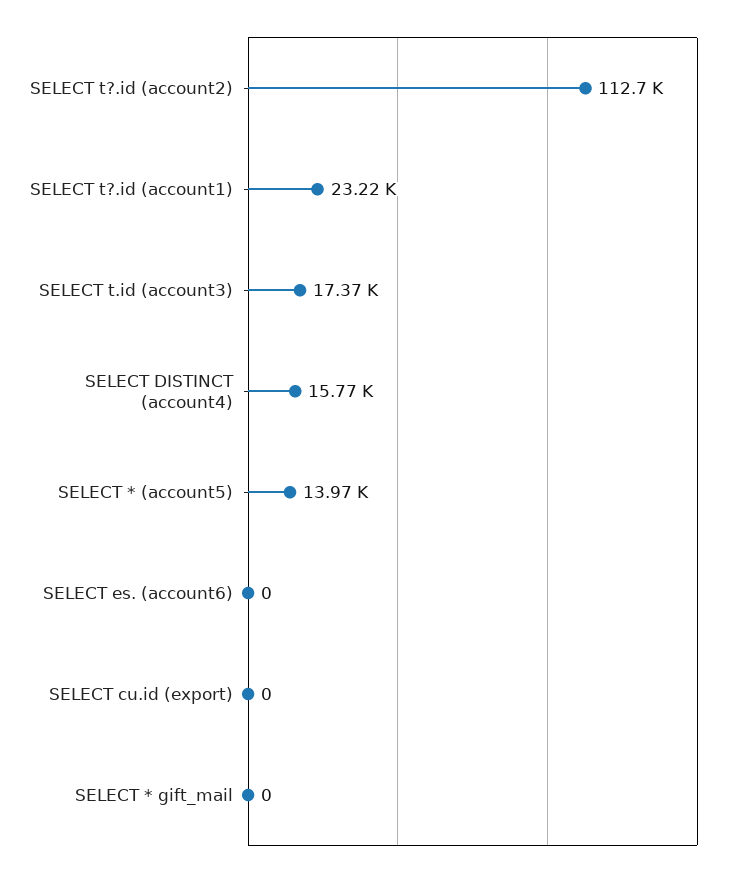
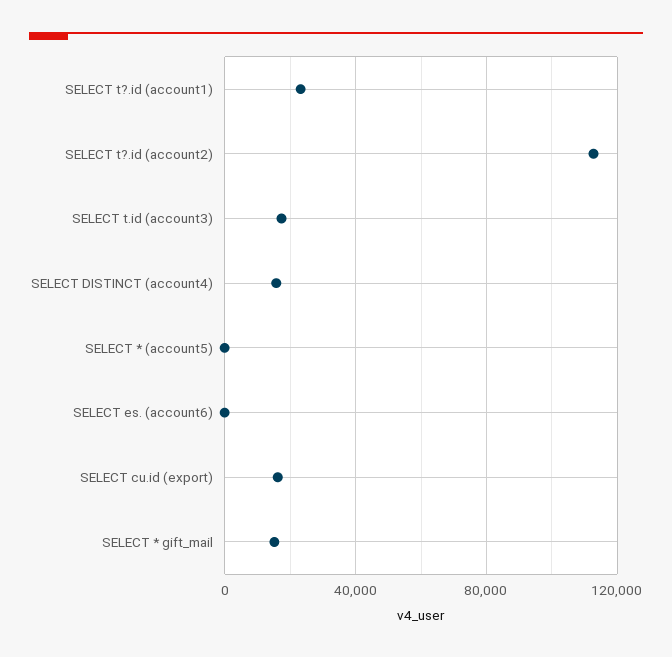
  {
    "SELECT t?.id (account2)": 112700,
    "SELECT t?.id (account1)": 23220,
    "SELECT t.id (account3)": 17370,
    "SELECT DISTINCT (account4)": 15770,
-   "SELECT * (account5)": 13970,
+   "SELECT * (account5)": 0,
    "SELECT es. (account6)": 0,
-   "SELECT cu.id (export)": 0,
+   "SELECT cu.id (export)": 15000,
-   "SELECT * gift_mail": 0
+   "SELECT * gift_mail": 15000
  }

